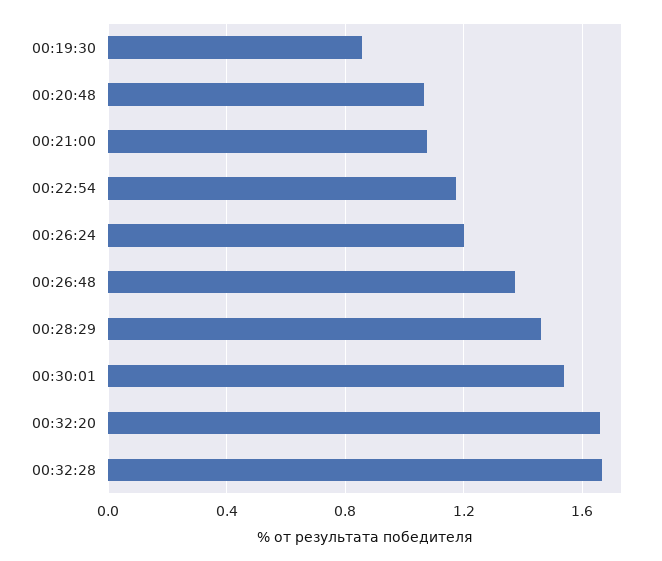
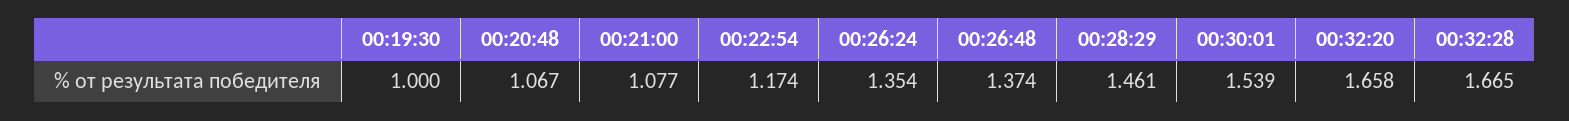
  {
-   "00:19:30": 0.85,
+   "00:19:30": 1,
    "00:20:48": 1.067,
    "00:21:00": 1.077,
    "00:22:54": 1.174,
-   "00:26:24": 1.2,
+   "00:26:24": 1.354,
    "00:26:48": 1.374,
    "00:28:29": 1.461,
    "00:30:01": 1.539,
    "00:32:20": 1.658,
    "00:32:28": 1.665
  }

